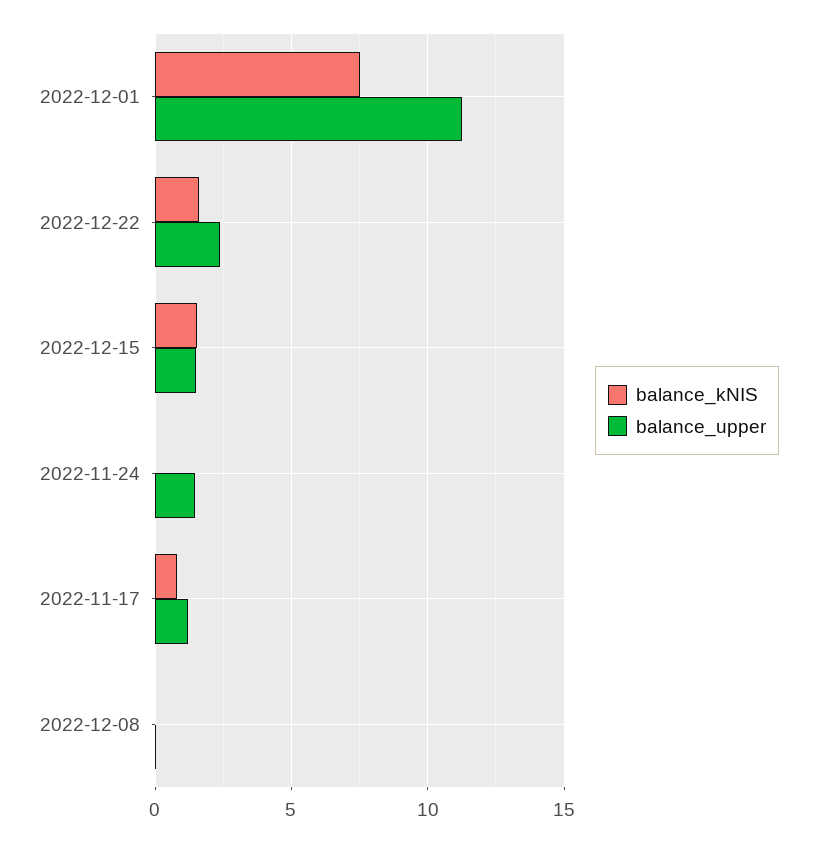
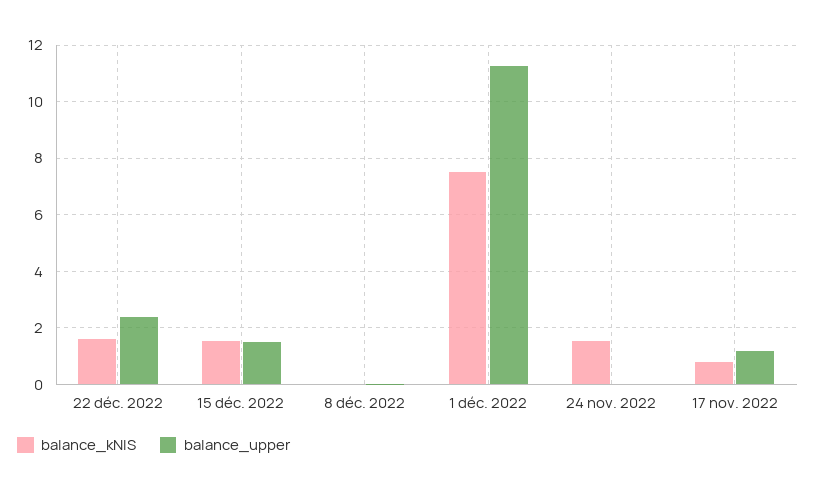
  {
    "balance_kNIS": {
      "2022-12-01": 7.5,
      "2022-12-22": 1.5,
      "2022-12-15": 1.5,
-     "2022-11-24": 0,
+     "2022-11-24": 1.5,
      "2022-11-17": 0.75,
      "2022-12-08": 0
    },
    "balance_upper": {
      "2022-12-01": 11.25,
      "2022-12-22": 2.5,
      "2022-12-15": 1.5,
-     "2022-11-24": 1.5,
+     "2022-11-24": 0,
      "2022-11-17": 1.25,
      "2022-12-08": 0
    }
  }

